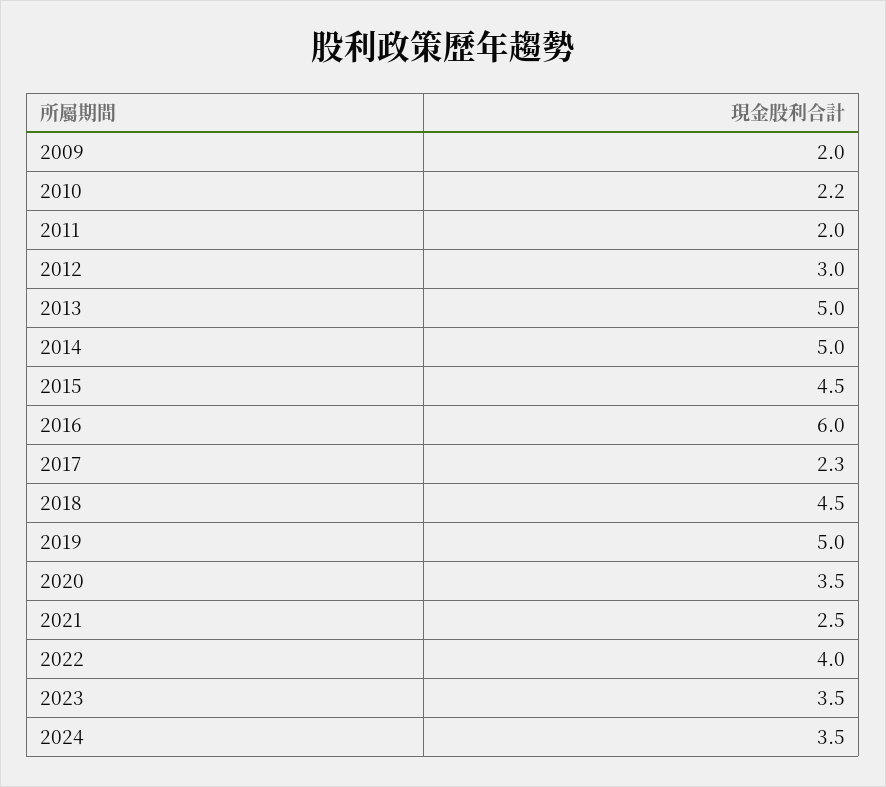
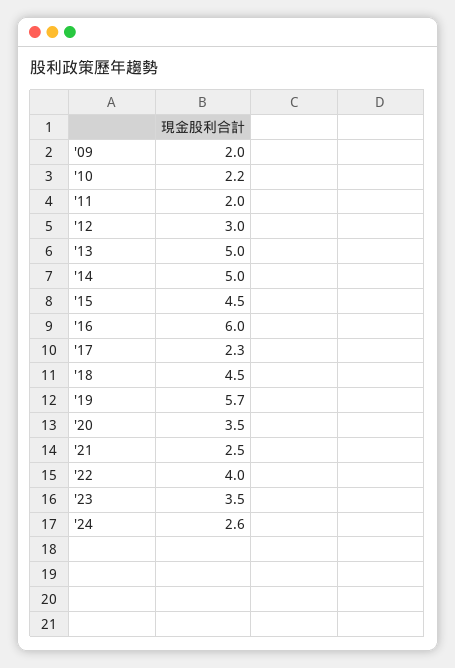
  {
    "2009": 2,
    "2010": 2.2,
    "2011": 2,
    "2012": 3,
    "2013": 5,
    "2014": 5,
    "2015": 4.5,
    "2016": 6,
    "2017": 2.3,
    "2018": 4.5,
-   "2019": 5,
+   "2019": 5.7,
    "2020": 3.5,
    "2021": 2.5,
    "2022": 4,
    "2023": 3.5,
-   "2024": 3.5
+   "2024": 2.6
  }

